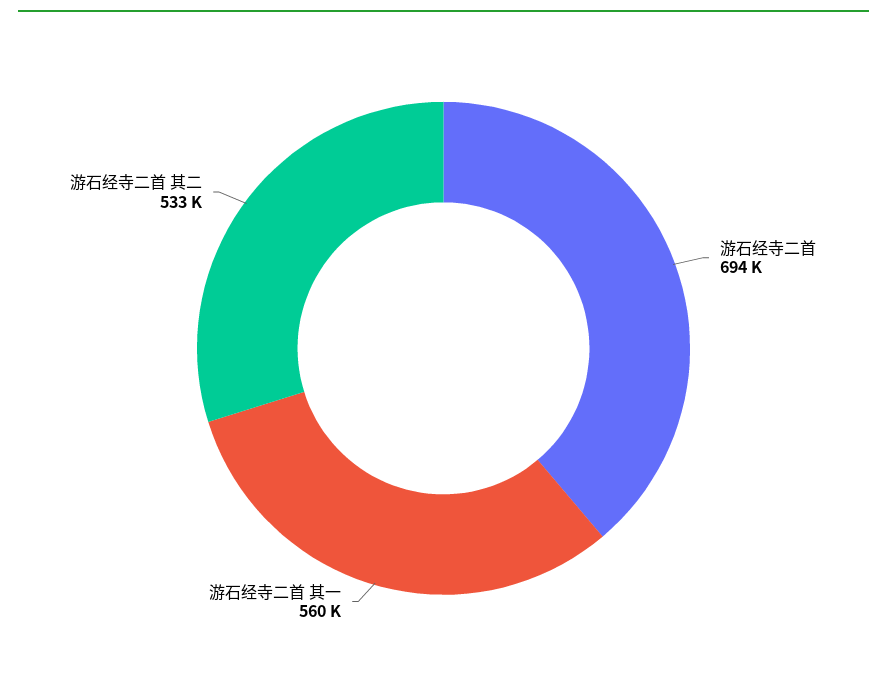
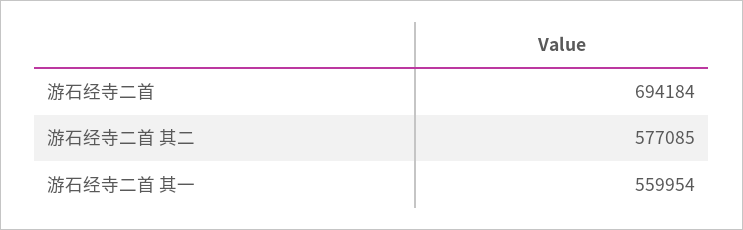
  {
    "游石经寺二首": 694184,
    "游石经寺二首 其一": 559954,
-   "游石经寺二首 其二": 533000
+   "游石经寺二首 其二": 577085
  }

